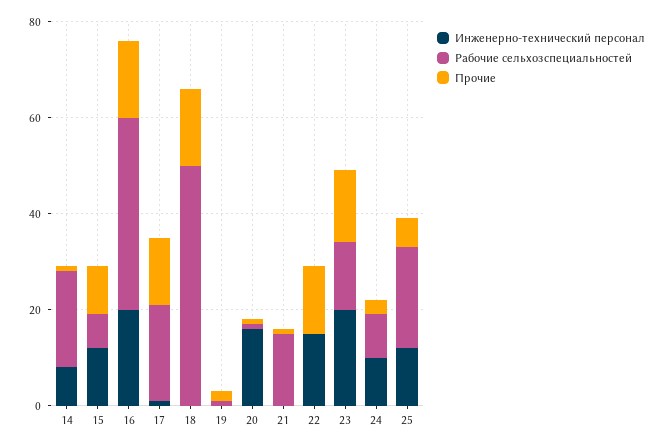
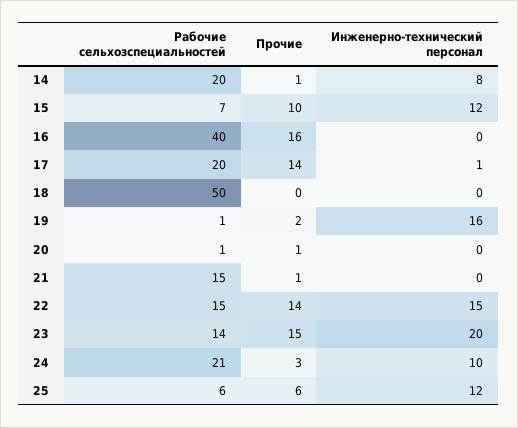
  {
    "Инженерно-технический персонал": {
      "14": 8,
      "15": 12,
-     "16": 20,
+     "16": 0,
      "17": 1,
      "18": 0,
-     "19": 0,
+     "19": 16,
-     "20": 15,
+     "20": 0,
      "21": 0,
      "22": 15,
      "23": 20,
      "24": 10,
      "25": 12
    },
    "Рабочие сельхозспециальностей": {
      "14": 20,
      "15": 7,
      "16": 40,
      "17": 20,
      "18": 50,
      "19": 1,
      "20": 1,
      "21": 15,
-     "22": 0,
+     "22": 15,
      "23": 14,
-     "24": 10,
+     "24": 21,
-     "25": 20
+     "25": 6
    },
    "Прочие": {
      "14": 1,
      "15": 10,
      "16": 16,
      "17": 14,
-     "18": 15,
+     "18": 0,
      "19": 2,
      "20": 1,
      "21": 1,
      "22": 14,
      "23": 15,
      "24": 3,
      "25": 6
    }
  }

